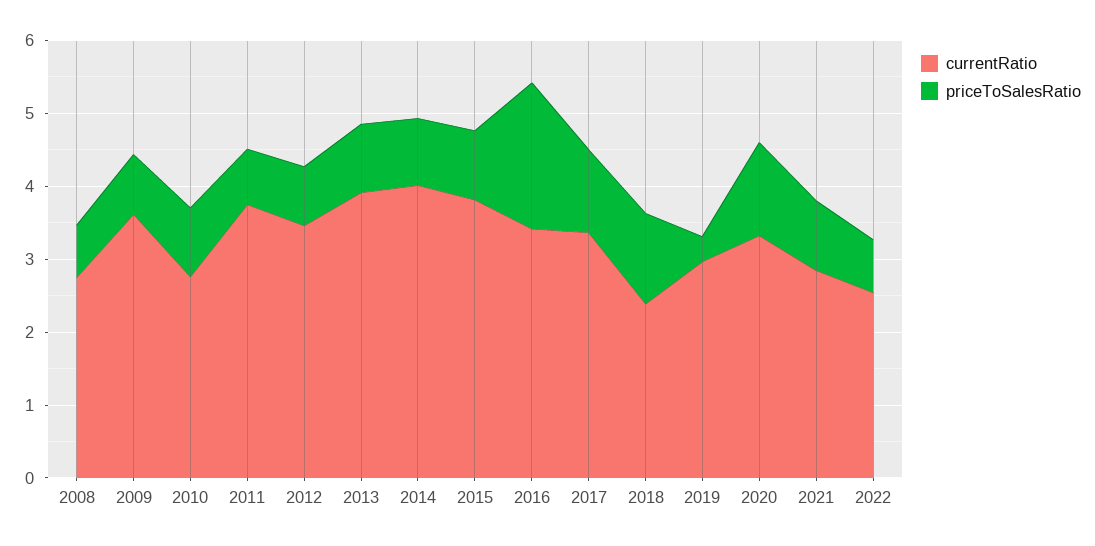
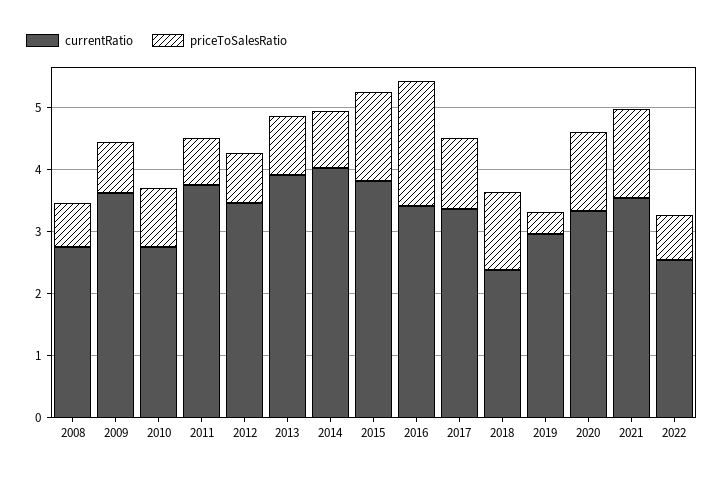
  {
    "currentRatio": {
      "2008": 2.8,
      "2009": 3.6,
      "2010": 2.8,
      "2011": 3.8,
      "2012": 3.4,
      "2013": 4,
      "2014": 4,
      "2015": 3.8,
      "2016": 3.4,
      "2017": 3.4,
      "2018": 2.4,
      "2019": 3,
      "2020": 3.4,
-     "2021": 2.8,
+     "2021": 3.6,
      "2022": 2.6
    },
    "priceToSalesRatio": {
      "2008": 0.8,
      "2009": 0.8,
      "2010": 1,
      "2011": 0.8,
      "2012": 0.8,
      "2013": 1,
      "2014": 1,
-     "2015": 1,
+     "2015": 1.4,
      "2016": 2,
      "2017": 1.2,
      "2018": 1.2,
      "2019": 0.4,
      "2020": 1.2,
-     "2021": 1,
+     "2021": 1.4,
      "2022": 0.8
    }
  }

